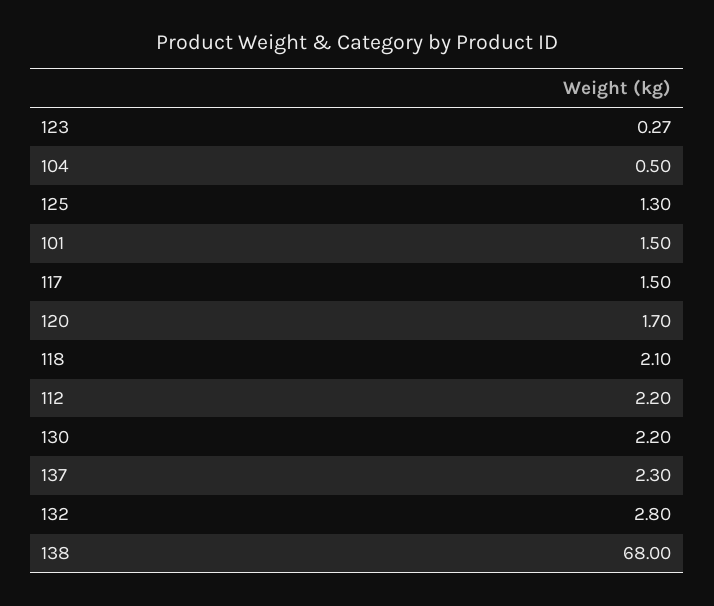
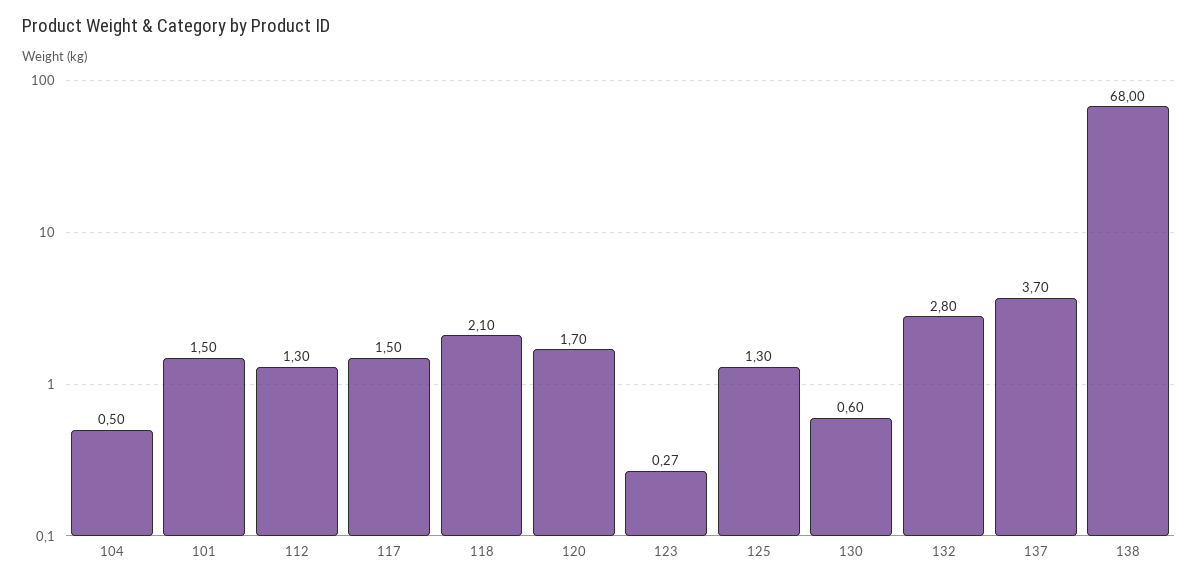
  {
    "123": 0.27,
    "104": 0.5,
    "125": 1.3,
    "101": 1.5,
    "117": 1.5,
    "120": 1.7,
    "118": 2.1,
-   "112": 2.2,
+   "112": 1.3,
-   "130": 2.2,
+   "130": 0.6,
-   "137": 2.3,
+   "137": 3.7,
    "132": 2.8,
    "138": 68
  }

